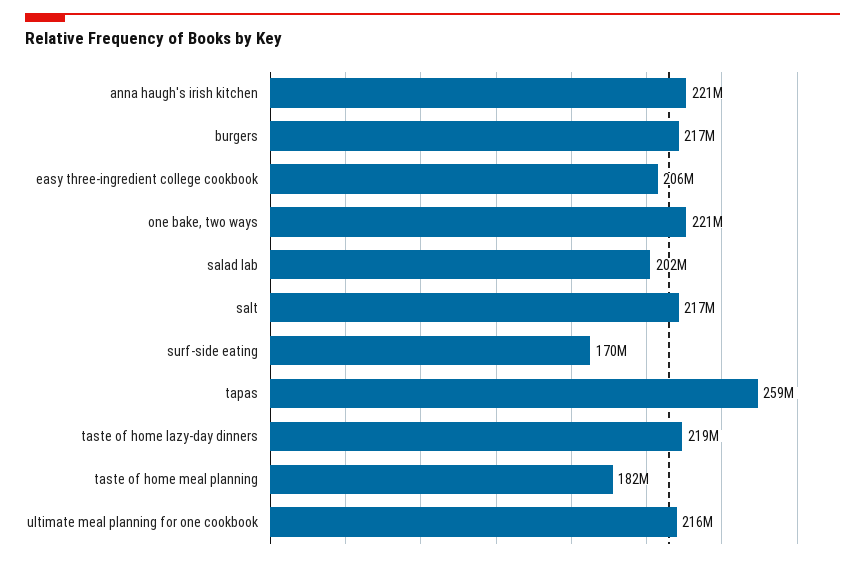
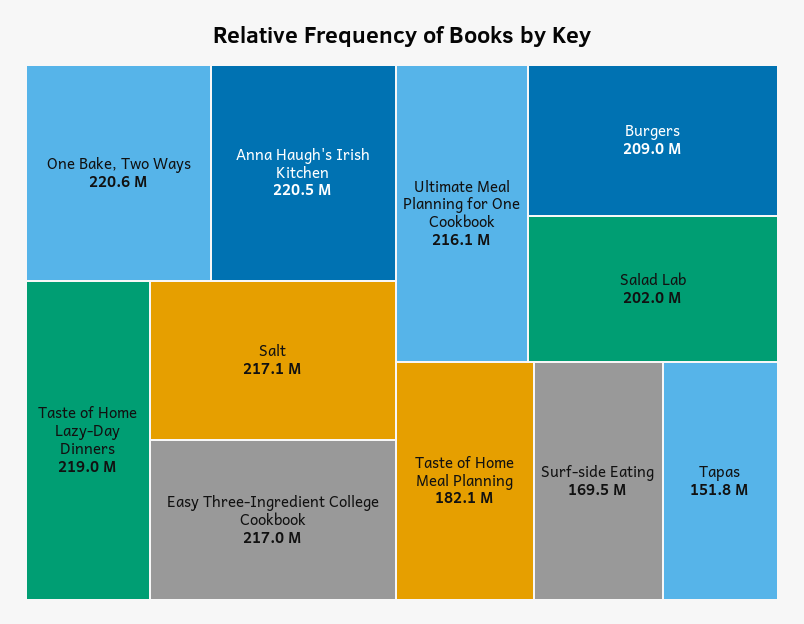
  {
    "anna haugh's irish kitchen": 220500000,
-   "burgers": 217000000,
+   "burgers": 209000000,
-   "easy three-ingredient college cookbook": 206000000,
+   "easy three-ingredient college cookbook": 217000000,
    "one bake, two ways": 220600000,
    "salad lab": 202000000,
    "salt": 217100000,
    "surf-side eating": 169500000,
-   "tapas": 259000000,
+   "tapas": 151800000,
    "taste of home lazy-day dinners": 219000000,
    "taste of home meal planning": 182100000,
    "ultimate meal planning for one cookbook": 216100000
  }

